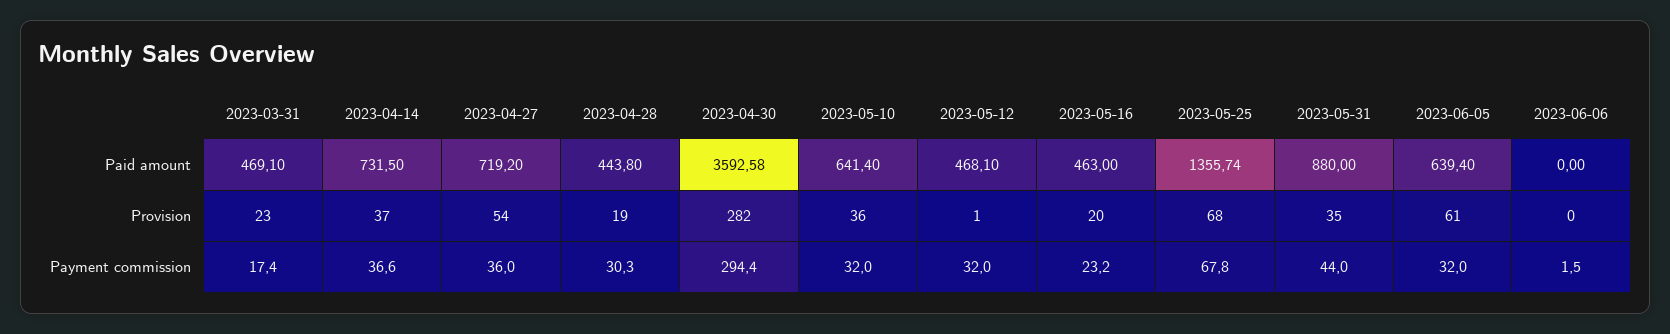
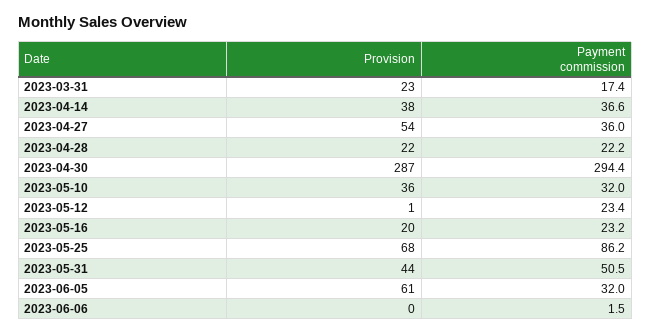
  {
    "2023-03-31": {
-     "Paid amount": 469.1,
      "Provision": 23,
      "Payment commission": 17.4
    },
    "2023-04-14": {
-     "Paid amount": 731.5,
-     "Provision": 37,
+     "Provision": 38,
      "Payment commission": 36.6
    },
    "2023-04-27": {
-     "Paid amount": 719.2,
      "Provision": 54,
      "Payment commission": 36
    },
    "2023-04-28": {
-     "Paid amount": 443.8,
-     "Provision": 19,
+     "Provision": 22,
-     "Payment commission": 30.3
+     "Payment commission": 22.2
    },
    "2023-04-30": {
-     "Paid amount": 3592.58,
-     "Provision": 282,
+     "Provision": 287,
      "Payment commission": 294.4
    },
    "2023-05-10": {
-     "Paid amount": 641.4,
      "Provision": 36,
      "Payment commission": 32
    },
    "2023-05-12": {
-     "Paid amount": 468.1,
      "Provision": 1,
-     "Payment commission": 32
+     "Payment commission": 23.4
    },
    "2023-05-16": {
-     "Paid amount": 463,
      "Provision": 20,
      "Payment commission": 23.2
    },
    "2023-05-25": {
-     "Paid amount": 1355.74,
      "Provision": 68,
-     "Payment commission": 67.8
+     "Payment commission": 86.2
    },
    "2023-05-31": {
-     "Paid amount": 880,
-     "Provision": 35,
+     "Provision": 44,
-     "Payment commission": 44
+     "Payment commission": 50.5
    },
    "2023-06-05": {
-     "Paid amount": 639.4,
      "Provision": 61,
      "Payment commission": 32
    },
    "2023-06-06": {
-     "Paid amount": 0,
      "Provision": 0,
      "Payment commission": 1.5
    }
  }

